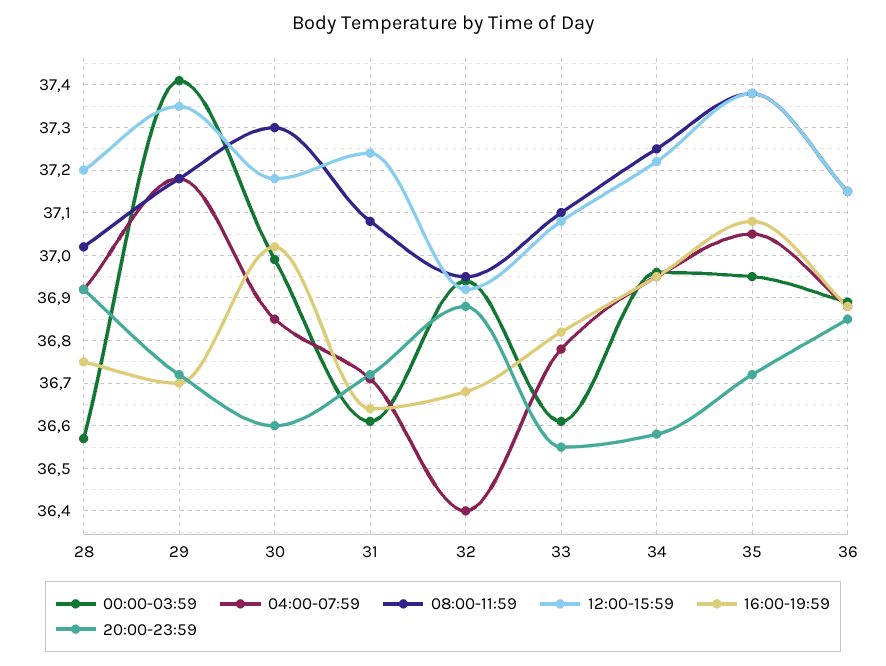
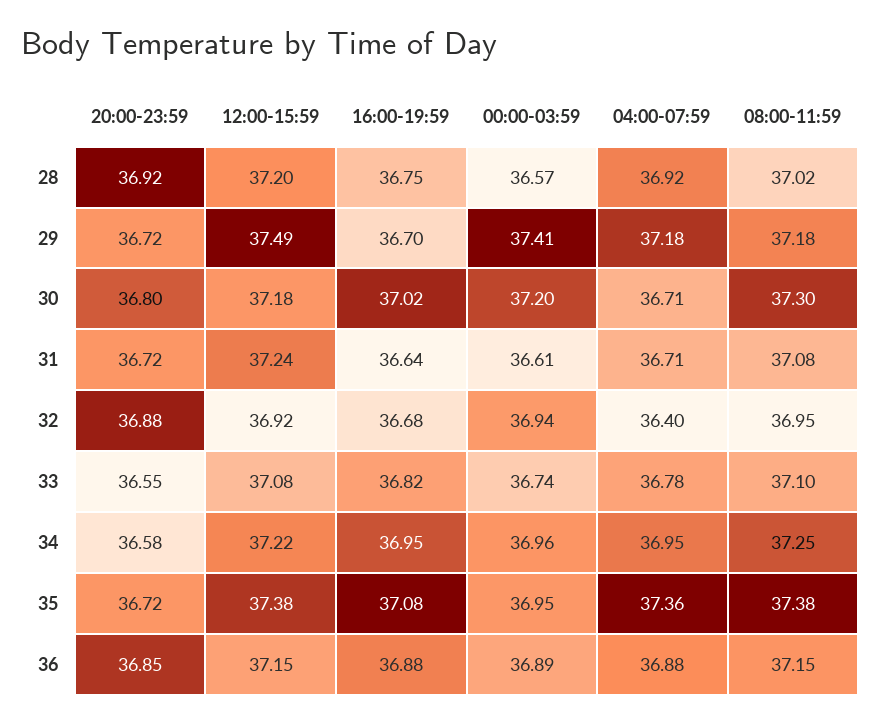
  {
    "00:00-03:59": {
      "28": 36.57,
      "29": 37.41,
-     "30": 37,
+     "30": 37.2,
      "31": 36.61,
      "32": 36.94,
-     "33": 36.6,
+     "33": 36.74,
      "34": 36.96,
      "35": 36.95,
      "36": 36.89
    },
    "04:00-07:59": {
      "28": 36.92,
      "29": 37.18,
-     "30": 36.85,
+     "30": 36.71,
      "31": 36.71,
      "32": 36.4,
      "33": 36.78,
      "34": 36.95,
-     "35": 37.05,
+     "35": 37.36,
      "36": 36.88
    },
    "08:00-11:59": {
      "28": 37.02,
      "29": 37.18,
      "30": 37.3,
      "31": 37.08,
      "32": 36.95,
      "33": 37.1,
      "34": 37.25,
      "35": 37.38,
      "36": 37.15
    },
    "12:00-15:59": {
      "28": 37.2,
-     "29": 37.35,
+     "29": 37.49,
      "30": 37.18,
      "31": 37.24,
      "32": 36.92,
      "33": 37.08,
      "34": 37.22,
      "35": 37.38,
      "36": 37.15
    },
    "16:00-19:59": {
      "28": 36.75,
      "29": 36.7,
      "30": 37.02,
      "31": 36.64,
      "32": 36.68,
      "33": 36.82,
      "34": 36.95,
      "35": 37.08,
      "36": 36.88
    },
    "20:00-23:59": {
      "28": 36.92,
      "29": 36.72,
-     "30": 36.6,
+     "30": 36.8,
      "31": 36.72,
      "32": 36.88,
      "33": 36.55,
      "34": 36.58,
      "35": 36.72,
      "36": 36.85
    }
  }

